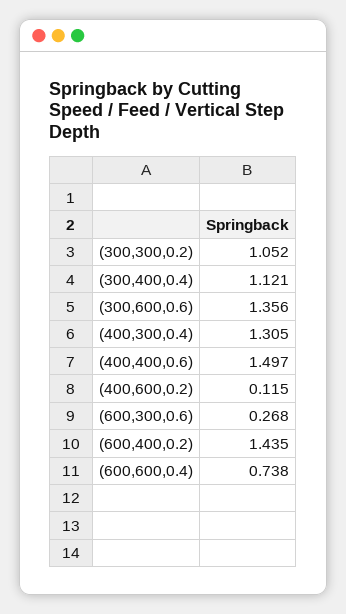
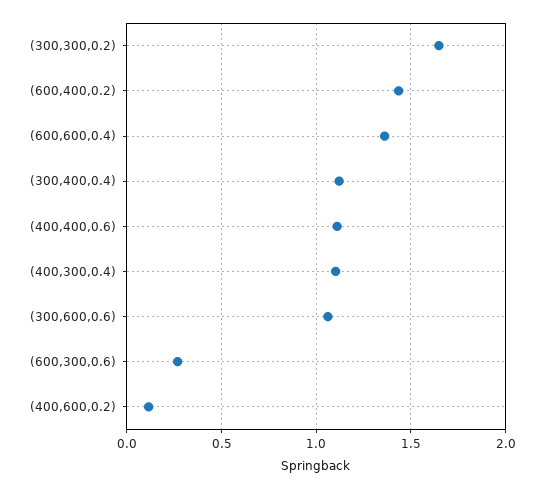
  {
-   "(300,300,0.2)": 1.052,
+   "(300,300,0.2)": 1.65,
    "(300,400,0.4)": 1.121,
-   "(300,600,0.6)": 1.356,
+   "(300,600,0.6)": 1.05,
-   "(400,300,0.4)": 1.305,
+   "(400,300,0.4)": 1.1,
-   "(400,400,0.6)": 1.497,
+   "(400,400,0.6)": 1.1,
    "(400,600,0.2)": 0.115,
    "(600,300,0.6)": 0.268,
    "(600,400,0.2)": 1.435,
-   "(600,600,0.4)": 0.738
+   "(600,600,0.4)": 1.35
  }

